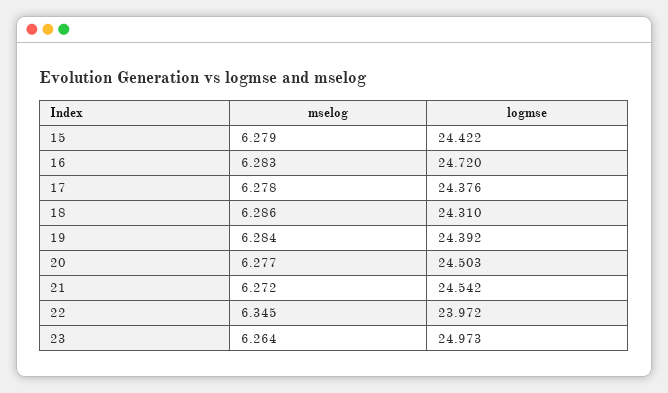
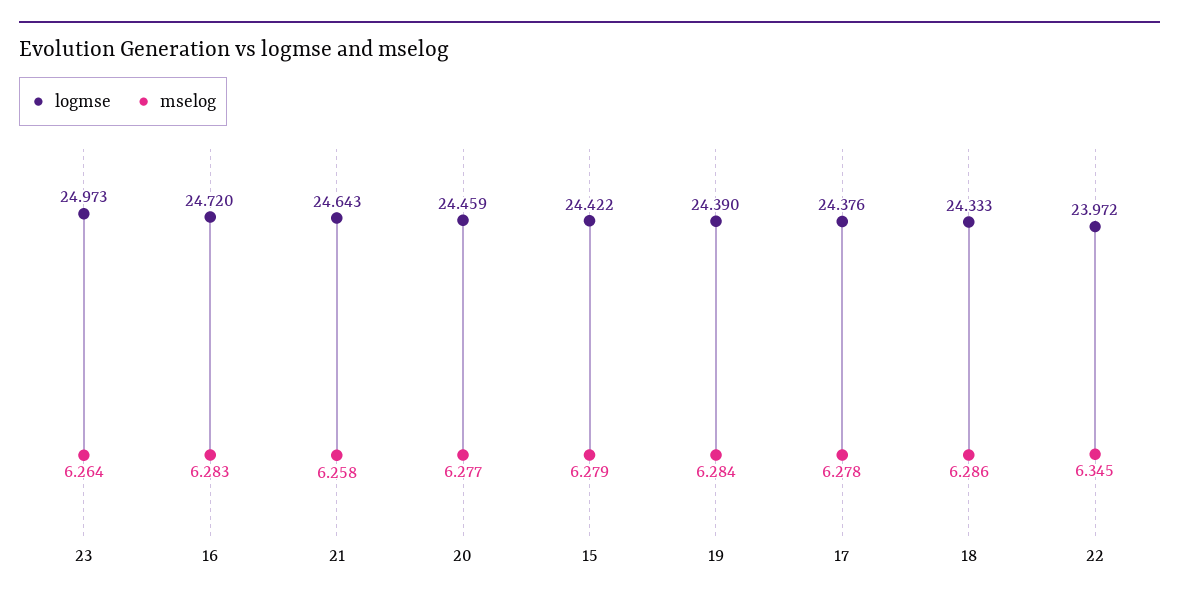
  {
    "mselog": {
      "15": 6.279,
      "16": 6.283,
      "17": 6.278,
      "18": 6.286,
      "19": 6.284,
      "20": 6.277,
-     "21": 6.272,
+     "21": 6.258,
      "22": 6.345,
      "23": 6.264
    },
    "logmse": {
      "15": 24.422,
      "16": 24.72,
      "17": 24.376,
-     "18": 24.31,
+     "18": 24.333,
-     "19": 24.392,
+     "19": 24.39,
-     "20": 24.503,
+     "20": 24.459,
-     "21": 24.542,
+     "21": 24.643,
      "22": 23.972,
      "23": 24.973
    }
  }

